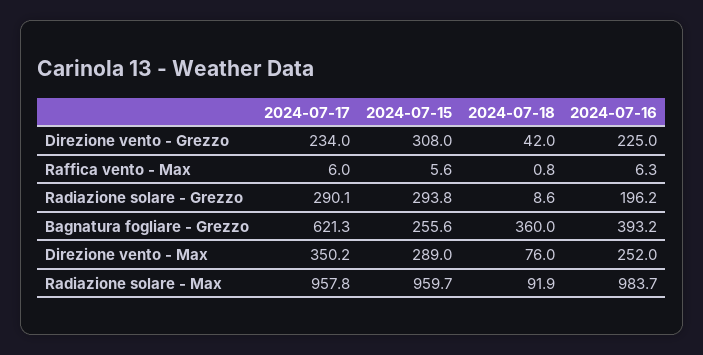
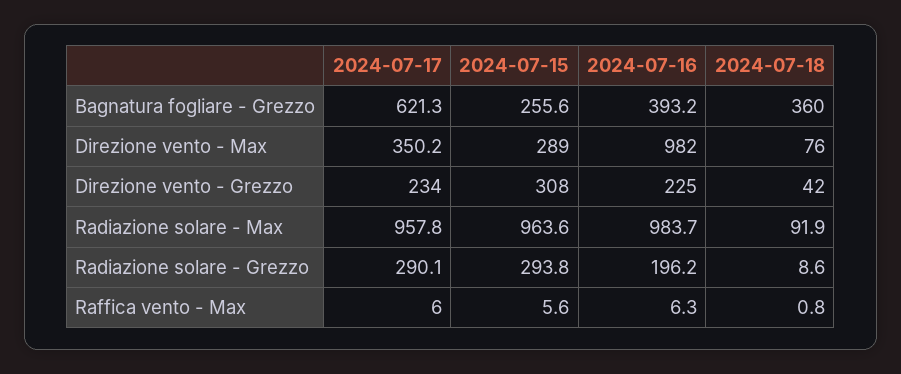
  {
    "2024-07-17": {
      "Direzione vento - Grezzo": 234,
      "Raffica vento - Max": 6,
      "Radiazione solare - Grezzo": 290.1,
      "Bagnatura fogliare - Grezzo": 621.3,
      "Direzione vento - Max": 350.2,
      "Radiazione solare - Max": 957.8
    },
    "2024-07-15": {
      "Direzione vento - Grezzo": 308,
      "Raffica vento - Max": 5.6,
      "Radiazione solare - Grezzo": 293.8,
      "Bagnatura fogliare - Grezzo": 255.6,
      "Direzione vento - Max": 289,
-     "Radiazione solare - Max": 959.7
+     "Radiazione solare - Max": 963.6
    },
    "2024-07-18": {
      "Direzione vento - Grezzo": 42,
      "Raffica vento - Max": 0.8,
      "Radiazione solare - Grezzo": 8.6,
      "Bagnatura fogliare - Grezzo": 360,
      "Direzione vento - Max": 76,
      "Radiazione solare - Max": 91.9
    },
    "2024-07-16": {
      "Direzione vento - Grezzo": 225,
      "Raffica vento - Max": 6.3,
      "Radiazione solare - Grezzo": 196.2,
      "Bagnatura fogliare - Grezzo": 393.2,
-     "Direzione vento - Max": 252,
+     "Direzione vento - Max": 982,
      "Radiazione solare - Max": 983.7
    }
  }

